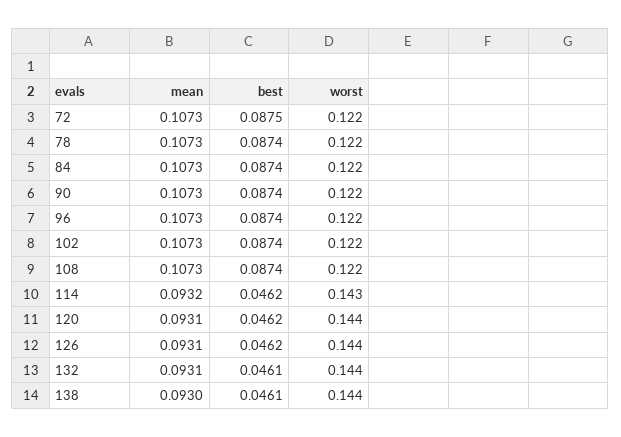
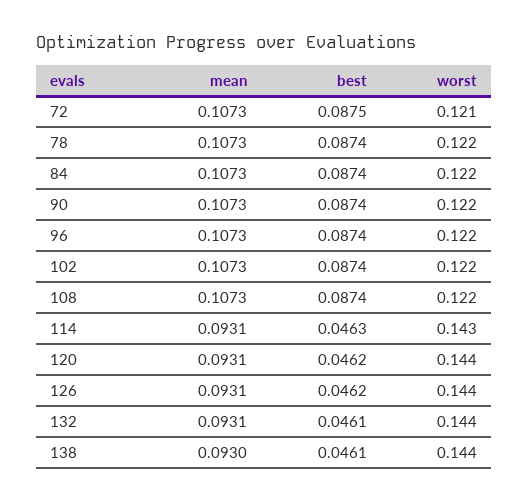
  {
    "mean": {
      "72": 0.1073,
      "78": 0.1073,
      "84": 0.1073,
      "90": 0.1073,
      "96": 0.1073,
      "102": 0.1073,
      "108": 0.1073,
-     "114": 0.0932,
+     "114": 0.0931,
      "120": 0.0931,
      "126": 0.0931,
      "132": 0.0931,
      "138": 0.093
    },
    "best": {
      "72": 0.0875,
      "78": 0.0874,
      "84": 0.0874,
      "90": 0.0874,
      "96": 0.0874,
      "102": 0.0874,
      "108": 0.0874,
-     "114": 0.0462,
+     "114": 0.0463,
      "120": 0.0462,
      "126": 0.0462,
      "132": 0.0461,
      "138": 0.0461
    },
    "worst": {
-     "72": 0.122,
+     "72": 0.121,
      "78": 0.122,
      "84": 0.122,
      "90": 0.122,
      "96": 0.122,
      "102": 0.122,
      "108": 0.122,
      "114": 0.143,
      "120": 0.144,
      "126": 0.144,
      "132": 0.144,
      "138": 0.144
    }
  }

